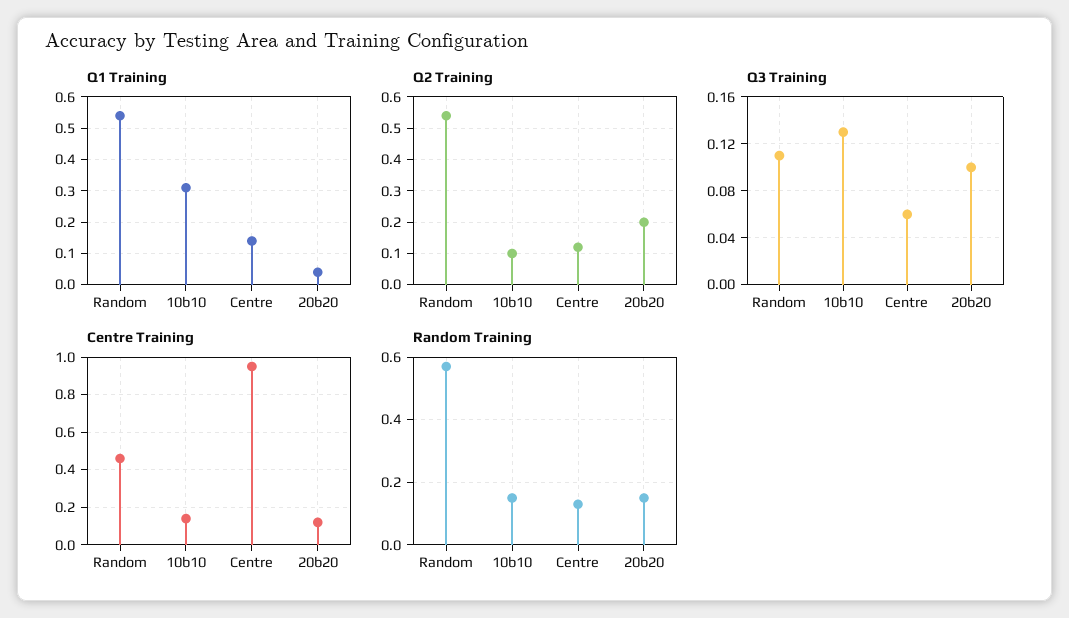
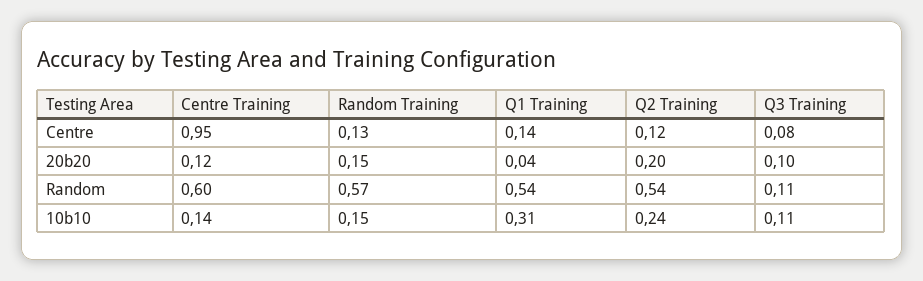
  {
    "Q1 Training": {
      "Random": 0.54,
      "10b10": 0.31,
      "Centre": 0.14,
      "20b20": 0.04
    },
    "Q2 Training": {
      "Random": 0.54,
-     "10b10": 0.1,
+     "10b10": 0.24,
      "Centre": 0.12,
      "20b20": 0.2
    },
    "Q3 Training": {
      "Random": 0.11,
-     "10b10": 0.13,
+     "10b10": 0.11,
-     "Centre": 0.06,
+     "Centre": 0.08,
      "20b20": 0.1
    },
    "Centre Training": {
-     "Random": 0.45,
+     "Random": 0.6,
      "10b10": 0.14,
      "Centre": 0.95,
      "20b20": 0.12
    },
    "Random Training": {
      "Random": 0.57,
      "10b10": 0.15,
      "Centre": 0.13,
      "20b20": 0.15
    }
  }

